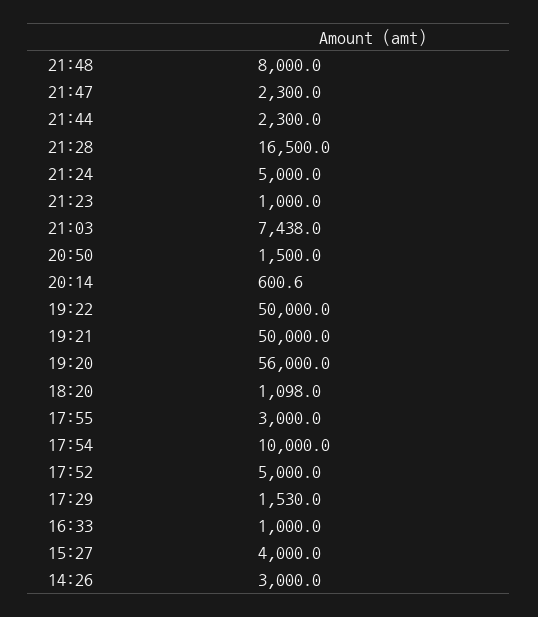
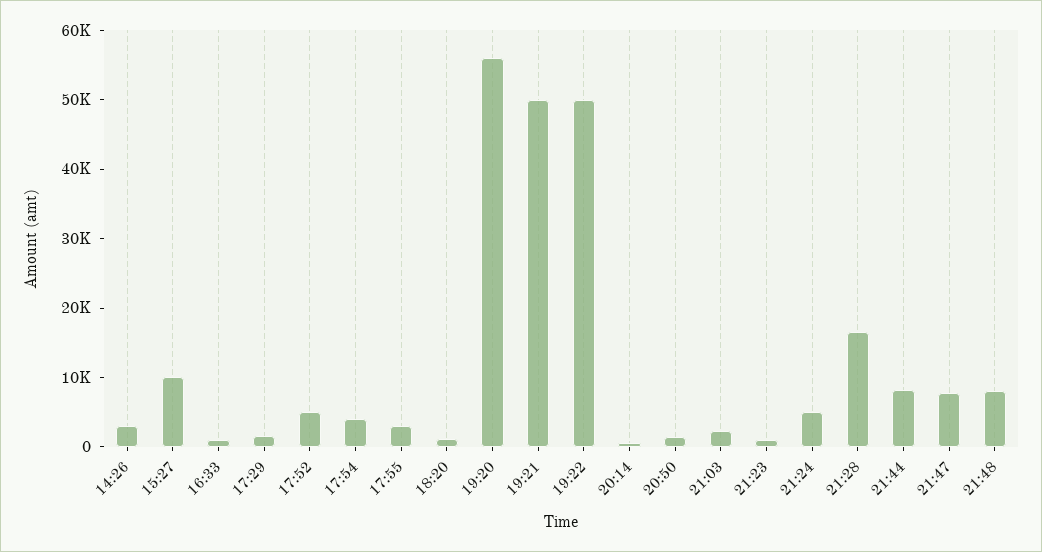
  {
    "21:48": 8000,
-   "21:47": 2300,
+   "21:47": 8000,
-   "21:44": 2300,
+   "21:44": 8000,
    "21:28": 16500,
    "21:24": 5000,
    "21:23": 1000,
-   "21:03": 7438,
+   "21:03": 2000,
    "20:50": 1500,
    "20:14": 600.6,
    "19:22": 50000,
    "19:21": 50000,
    "19:20": 56000,
    "18:20": 1098,
    "17:55": 3000,
-   "17:54": 10000,
+   "17:54": 4000,
    "17:52": 5000,
    "17:29": 1530,
    "16:33": 1000,
-   "15:27": 4000,
+   "15:27": 10000,
    "14:26": 3000
  }

